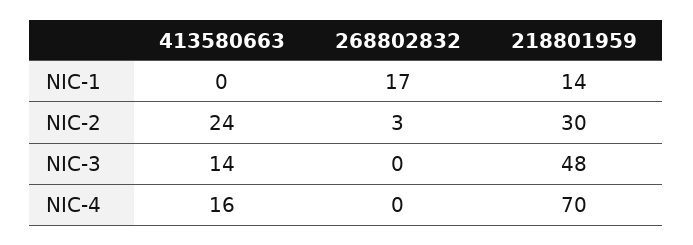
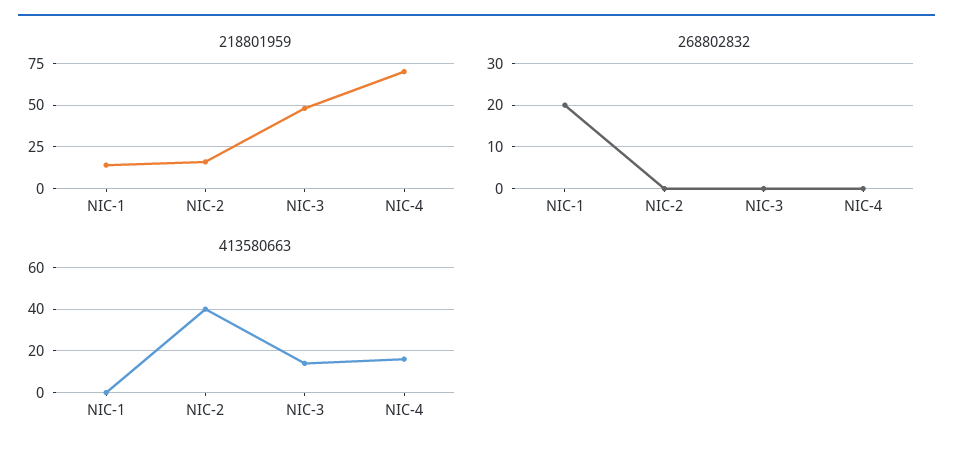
  {
    "413580663": {
      "NIC-1": 0,
-     "NIC-2": 24,
+     "NIC-2": 40,
      "NIC-3": 14,
      "NIC-4": 16
    },
    "268802832": {
-     "NIC-1": 17,
+     "NIC-1": 20,
-     "NIC-2": 3,
+     "NIC-2": 0,
      "NIC-3": 0,
      "NIC-4": 0
    },
    "218801959": {
      "NIC-1": 14,
-     "NIC-2": 30,
+     "NIC-2": 15,
      "NIC-3": 48,
      "NIC-4": 70
    }
  }

